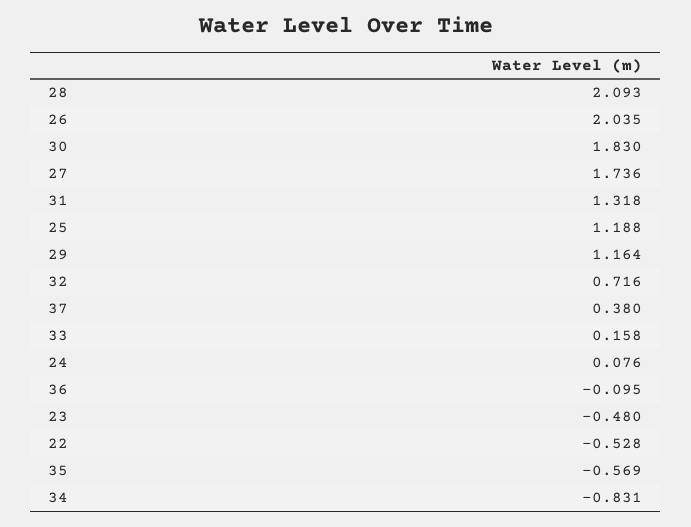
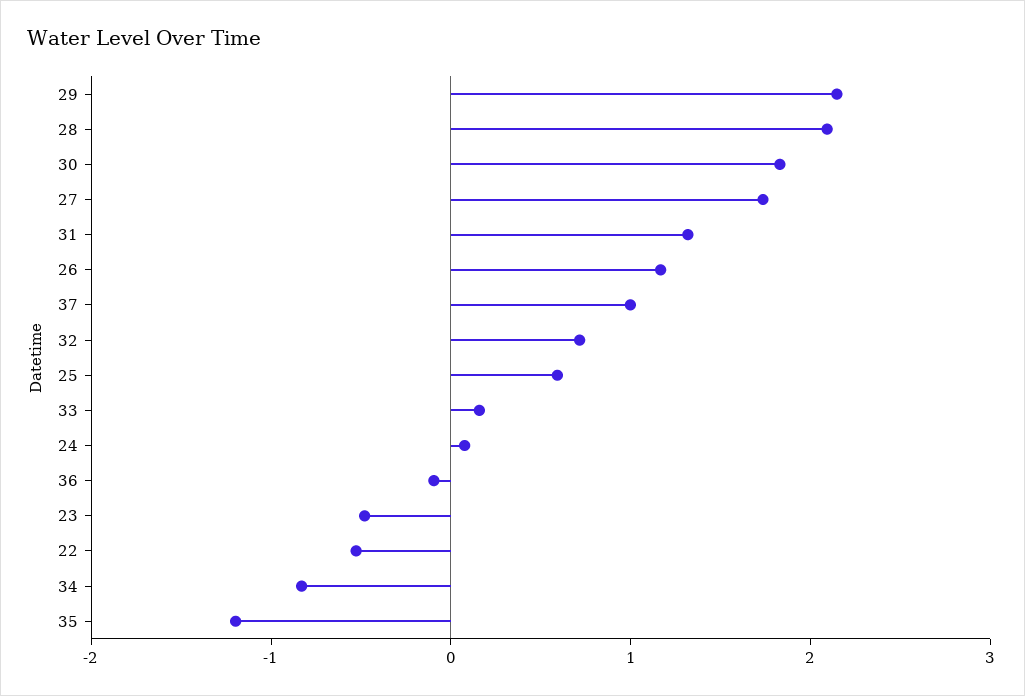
  {
    "28": 2.093,
-   "26": 2.035,
+   "26": 1.2,
    "30": 1.83,
    "27": 1.736,
    "31": 1.318,
-   "25": 1.188,
+   "25": 0.6,
-   "29": 1.164,
+   "29": 2.2,
    "32": 0.716,
-   "37": 0.38,
+   "37": 1,
    "33": 0.158,
    "24": 0.076,
    "36": -0.095,
    "23": -0.48,
    "22": -0.528,
-   "35": -0.569,
+   "35": -1.2,
    "34": -0.831
  }

